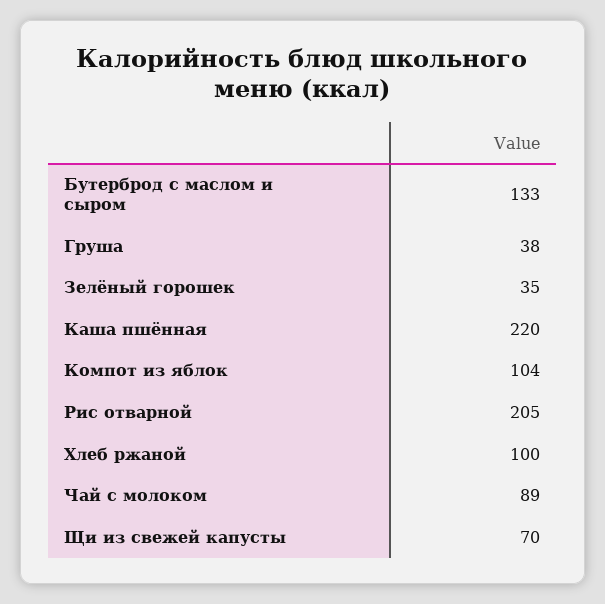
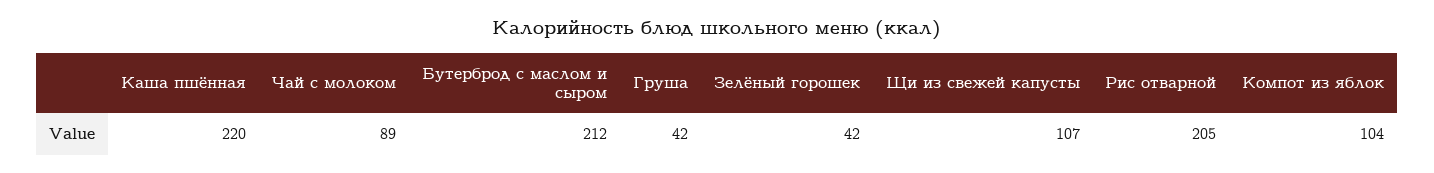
  {
-   "Бутерброд с маслом и сыром": 133,
+   "Бутерброд с маслом и сыром": 212,
-   "Груша": 38,
+   "Груша": 42,
-   "Зелёный горошек": 35,
+   "Зелёный горошек": 42,
    "Каша пшённая": 220,
    "Компот из яблок": 104,
    "Рис отварной": 205,
-   "Хлеб ржаной": 100,
    "Чай с молоком": 89,
-   "Щи из свежей капусты": 70
+   "Щи из свежей капусты": 107
  }

